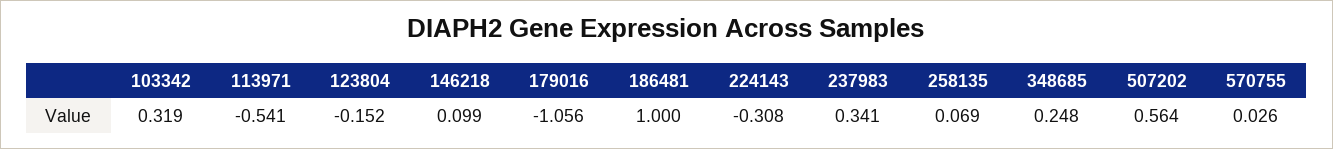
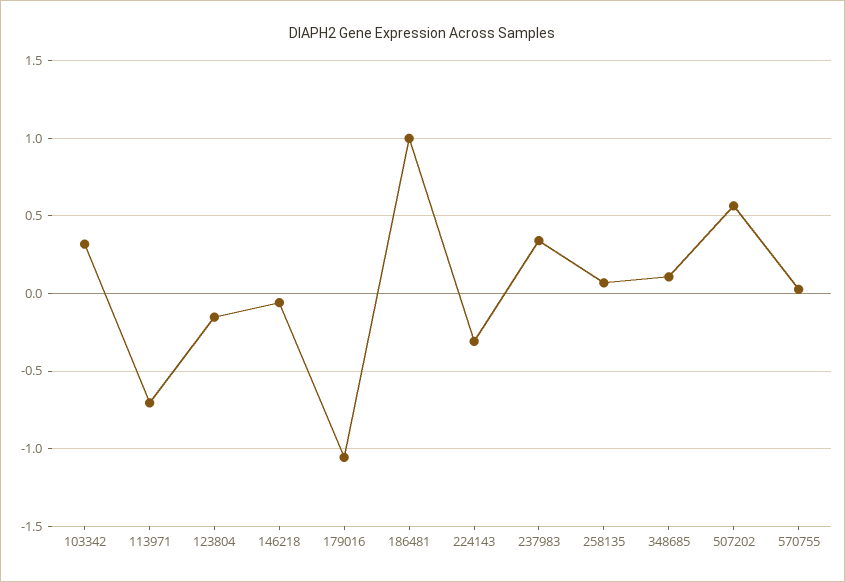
  {
    "103342": 0.319,
-   "113971": -0.541,
+   "113971": -0.7,
    "123804": -0.152,
-   "146218": 0.099,
+   "146218": -0.05,
    "179016": -1.056,
    "186481": 1,
    "224143": -0.308,
    "237983": 0.341,
    "258135": 0.069,
-   "348685": 0.248,
+   "348685": 0.1,
    "507202": 0.564,
    "570755": 0.026
  }

